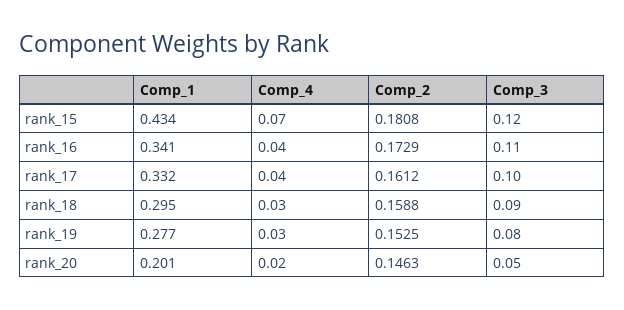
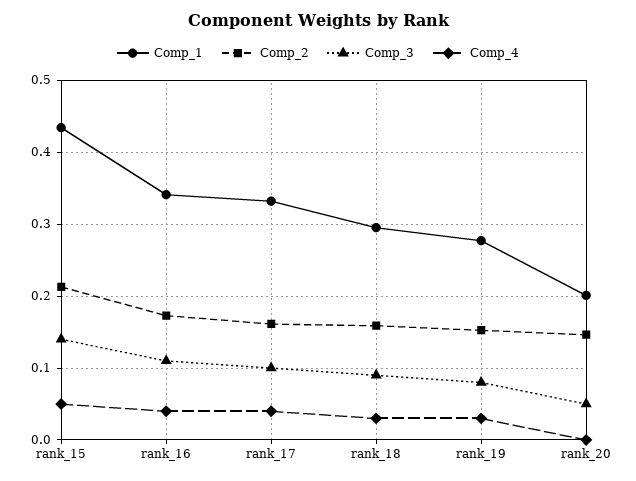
  {
    "Comp_1": {
      "rank_15": 0.434,
      "rank_16": 0.341,
      "rank_17": 0.332,
      "rank_18": 0.295,
      "rank_19": 0.277,
      "rank_20": 0.201
    },
    "Comp_4": {
-     "rank_15": 0.07,
+     "rank_15": 0.05,
      "rank_16": 0.04,
      "rank_17": 0.04,
      "rank_18": 0.03,
      "rank_19": 0.03,
-     "rank_20": 0.02
+     "rank_20": 0
    },
    "Comp_2": {
-     "rank_15": 0.1808,
+     "rank_15": 0.21,
      "rank_16": 0.1729,
      "rank_17": 0.1612,
      "rank_18": 0.1588,
      "rank_19": 0.1525,
      "rank_20": 0.1463
    },
    "Comp_3": {
-     "rank_15": 0.12,
+     "rank_15": 0.14,
      "rank_16": 0.11,
      "rank_17": 0.1,
      "rank_18": 0.09,
      "rank_19": 0.08,
      "rank_20": 0.05
    }
  }

